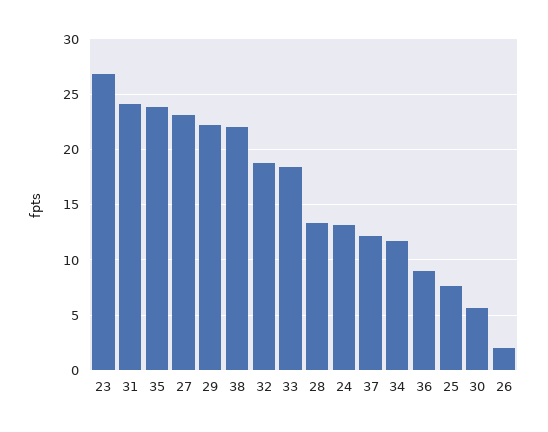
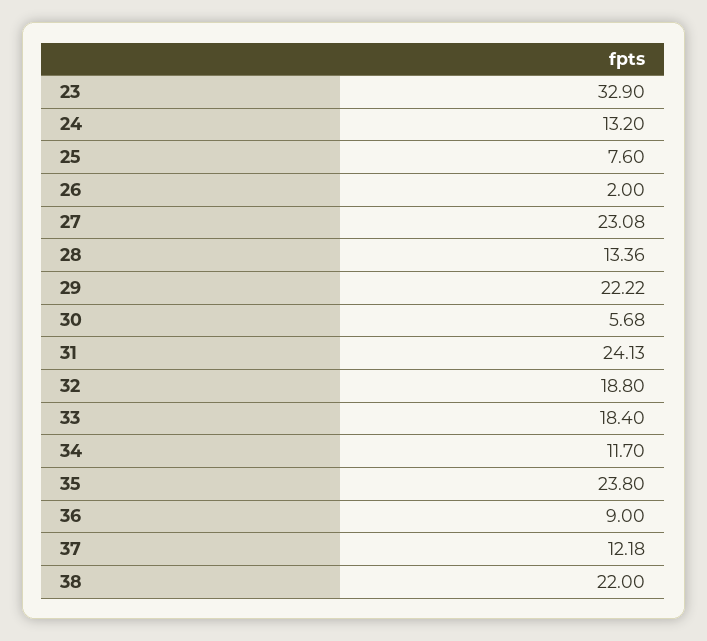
  {
-   "23": 27,
+   "23": 32.9,
    "31": 24.13,
    "35": 23.8,
    "27": 23.08,
    "29": 22.22,
    "38": 22,
    "32": 18.8,
    "33": 18.4,
    "28": 13.36,
    "24": 13.2,
    "37": 12.18,
    "34": 11.7,
    "36": 9,
    "25": 7.6,
    "30": 5.68,
    "26": 2
  }

